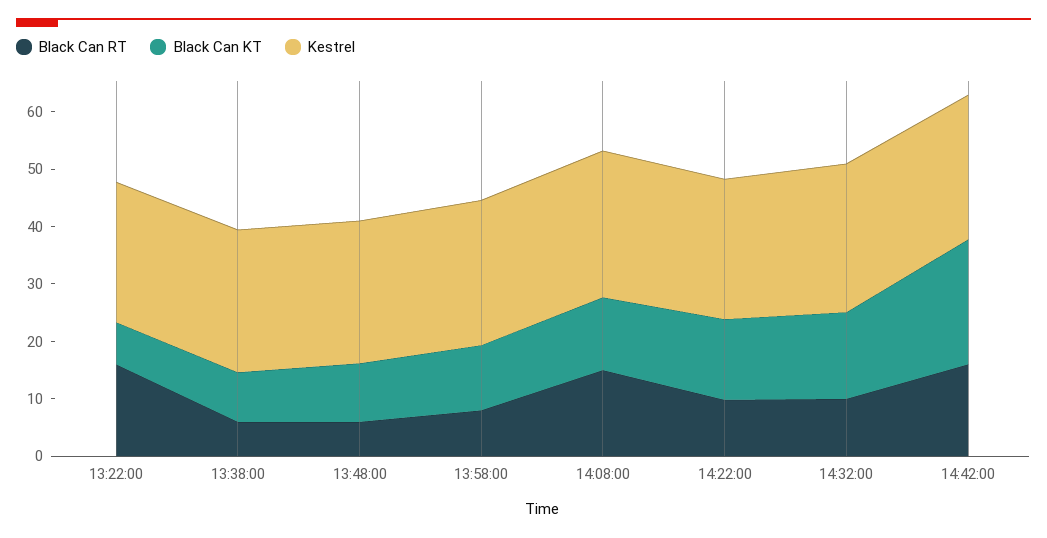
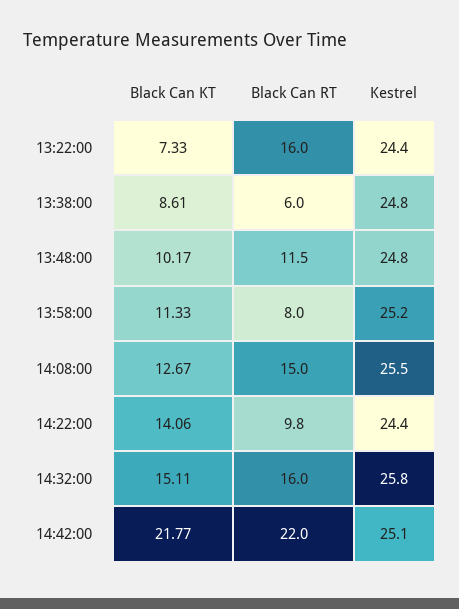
  {
    "Black Can RT": {
      "13:22:00": 16,
      "13:38:00": 6,
-     "13:48:00": 6,
+     "13:48:00": 11.5,
      "13:58:00": 8,
      "14:08:00": 15,
      "14:22:00": 9.8,
-     "14:32:00": 10,
+     "14:32:00": 16,
-     "14:42:00": 16
+     "14:42:00": 22
    },
    "Black Can KT": {
      "13:22:00": 7.33,
      "13:38:00": 8.61,
      "13:48:00": 10.17,
      "13:58:00": 11.33,
      "14:08:00": 12.67,
      "14:22:00": 14.06,
      "14:32:00": 15.11,
      "14:42:00": 21.77
    },
    "Kestrel": {
      "13:22:00": 24.4,
      "13:38:00": 24.8,
      "13:48:00": 24.8,
      "13:58:00": 25.2,
      "14:08:00": 25.5,
      "14:22:00": 24.4,
      "14:32:00": 25.8,
      "14:42:00": 25.1
    }
  }

